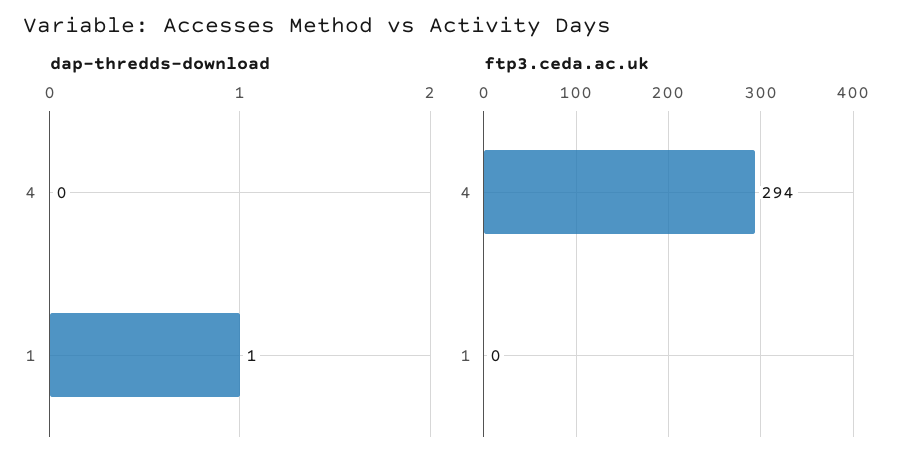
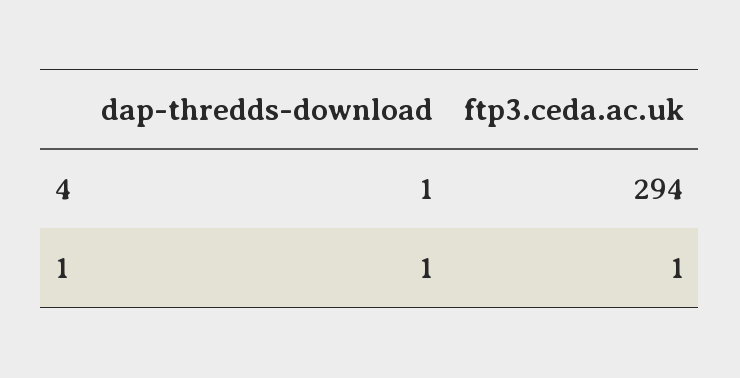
  {
    "dap-thredds-download": {
-     "4": 0,
+     "4": 1,
      "1": 1
    },
    "ftp3.ceda.ac.uk": {
      "4": 294,
-     "1": 0
+     "1": 1
    }
  }

